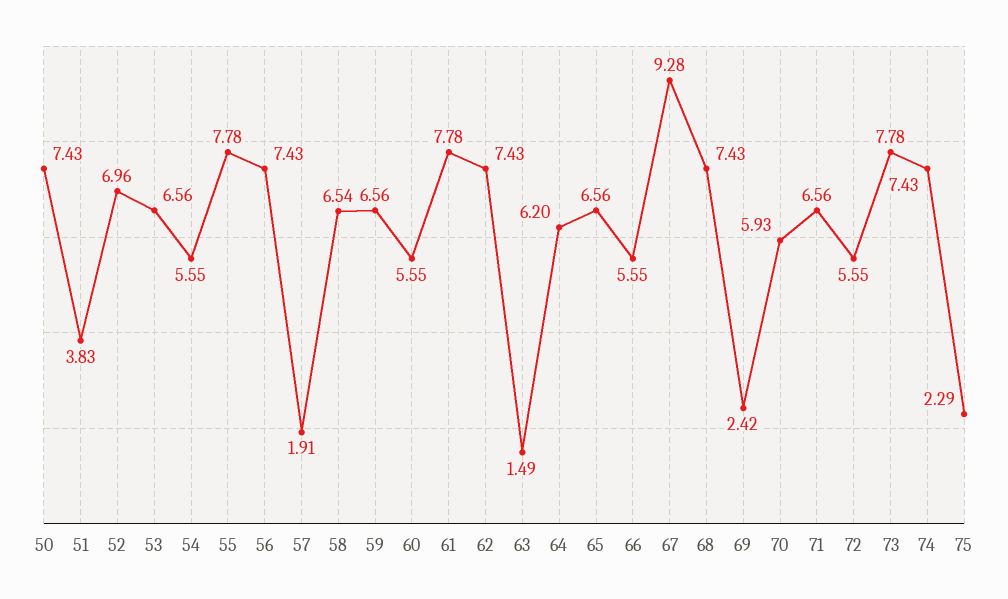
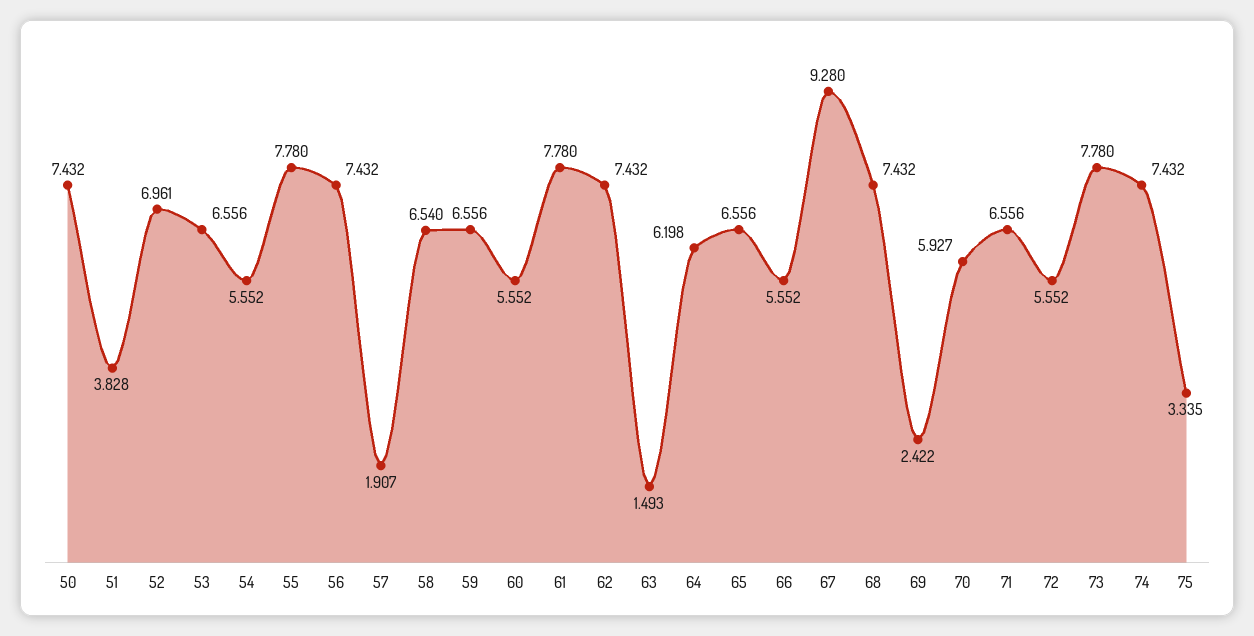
  {
    "50": 7.432,
    "51": 3.828,
    "52": 6.961,
    "53": 6.556,
    "54": 5.552,
    "55": 7.78,
    "56": 7.432,
    "57": 1.907,
    "58": 6.54,
    "59": 6.556,
    "60": 5.552,
    "61": 7.78,
    "62": 7.432,
    "63": 1.493,
    "64": 6.198,
    "65": 6.556,
    "66": 5.552,
    "67": 9.28,
    "68": 7.432,
    "69": 2.422,
    "70": 5.927,
    "71": 6.556,
    "72": 5.552,
    "73": 7.78,
    "74": 7.432,
-   "75": 2.29
+   "75": 3.335
  }

